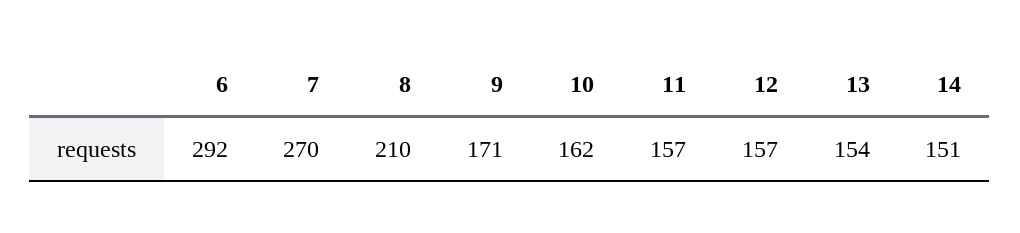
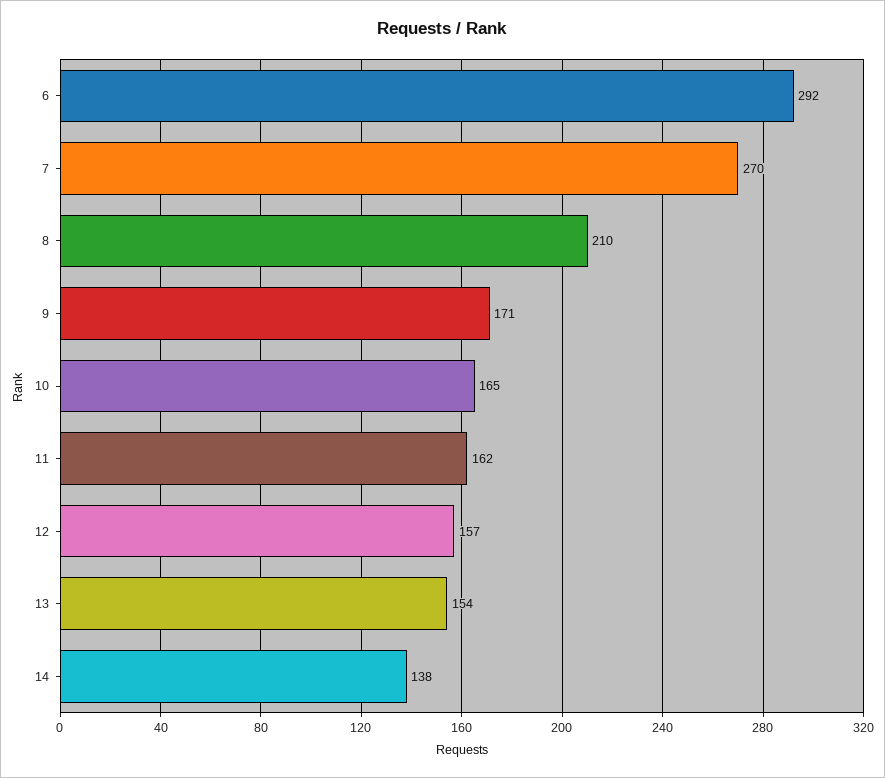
  {
    "6": 292,
    "7": 270,
    "8": 210,
    "9": 171,
-   "10": 162,
+   "10": 165,
-   "11": 157,
+   "11": 162,
    "12": 157,
    "13": 154,
-   "14": 151
+   "14": 138
  }

